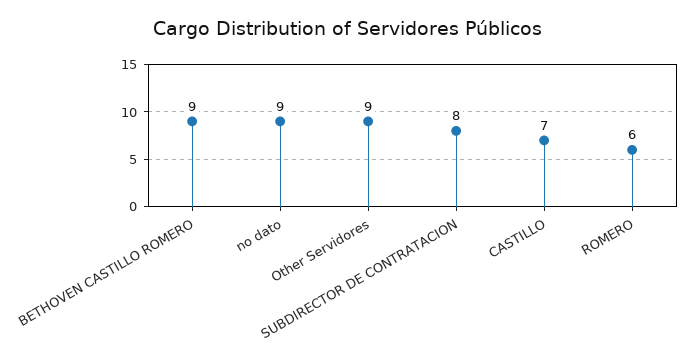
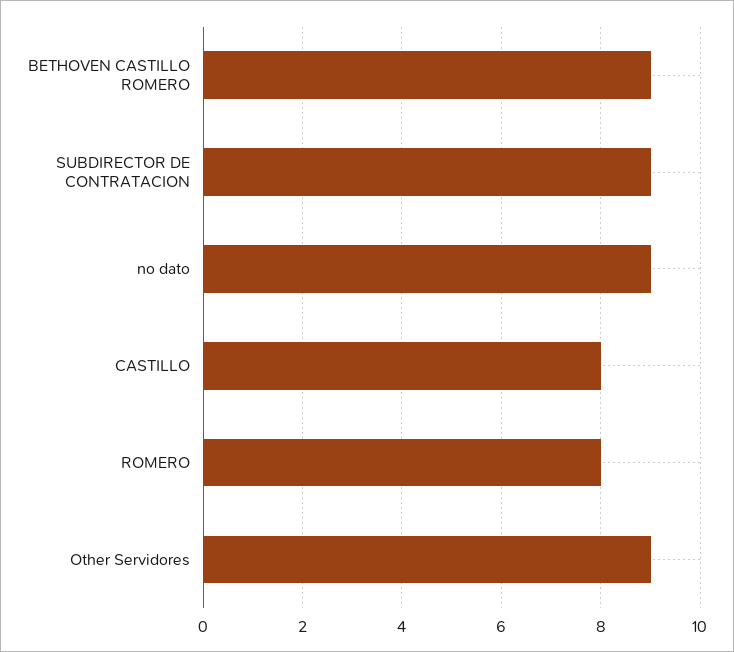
  {
    "BETHOVEN CASTILLO ROMERO": 9,
    "no dato": 9,
    "Other Servidores": 9,
-   "SUBDIRECTOR DE CONTRATACION": 8,
+   "SUBDIRECTOR DE CONTRATACION": 9,
-   "CASTILLO": 7,
+   "CASTILLO": 8,
-   "ROMERO": 6
+   "ROMERO": 8
  }

